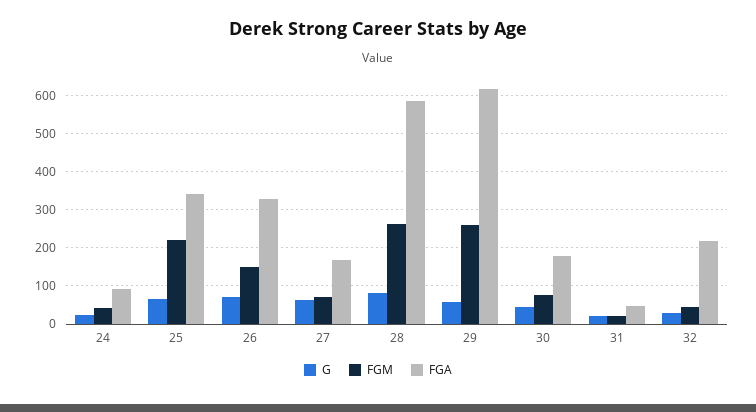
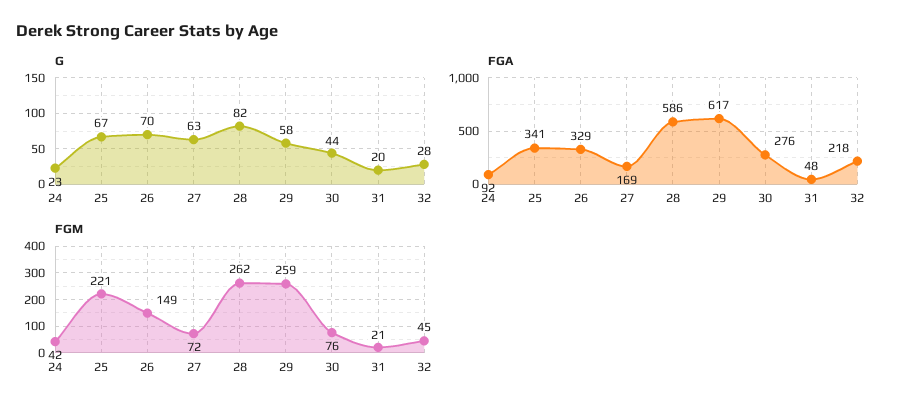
  {
    "G": {
      "24": 23,
      "25": 67,
      "26": 70,
      "27": 63,
      "28": 82,
      "29": 58,
      "30": 44,
      "31": 20,
      "32": 28
    },
    "FGM": {
      "24": 42,
      "25": 221,
      "26": 149,
      "27": 72,
      "28": 262,
      "29": 259,
      "30": 76,
      "31": 21,
      "32": 45
    },
    "FGA": {
      "24": 92,
      "25": 341,
      "26": 329,
      "27": 169,
      "28": 586,
      "29": 617,
-     "30": 180,
+     "30": 276,
      "31": 48,
      "32": 218
    }
  }

